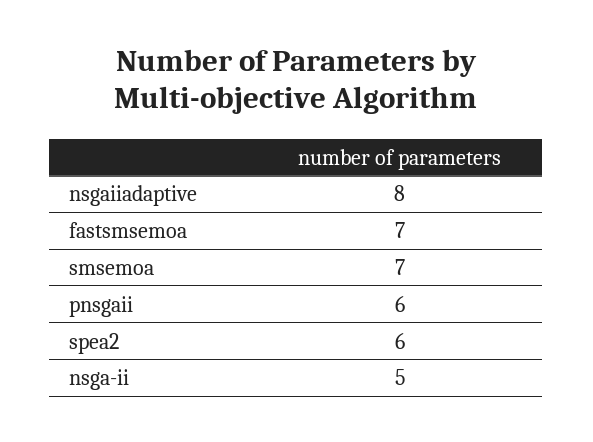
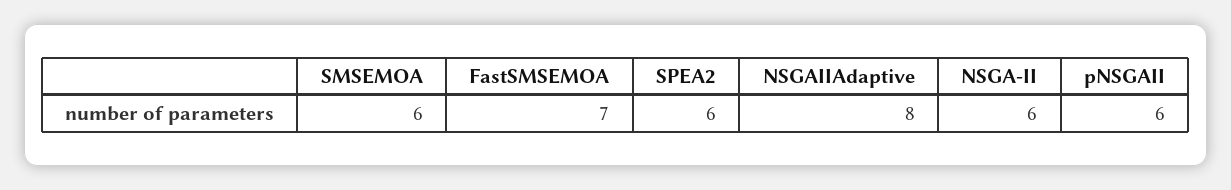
  {
    "nsgaiiadaptive": 8,
    "fastsmsemoa": 7,
-   "smsemoa": 7,
+   "smsemoa": 6,
    "pnsgaii": 6,
    "spea2": 6,
-   "nsga-ii": 5
+   "nsga-ii": 6
  }

